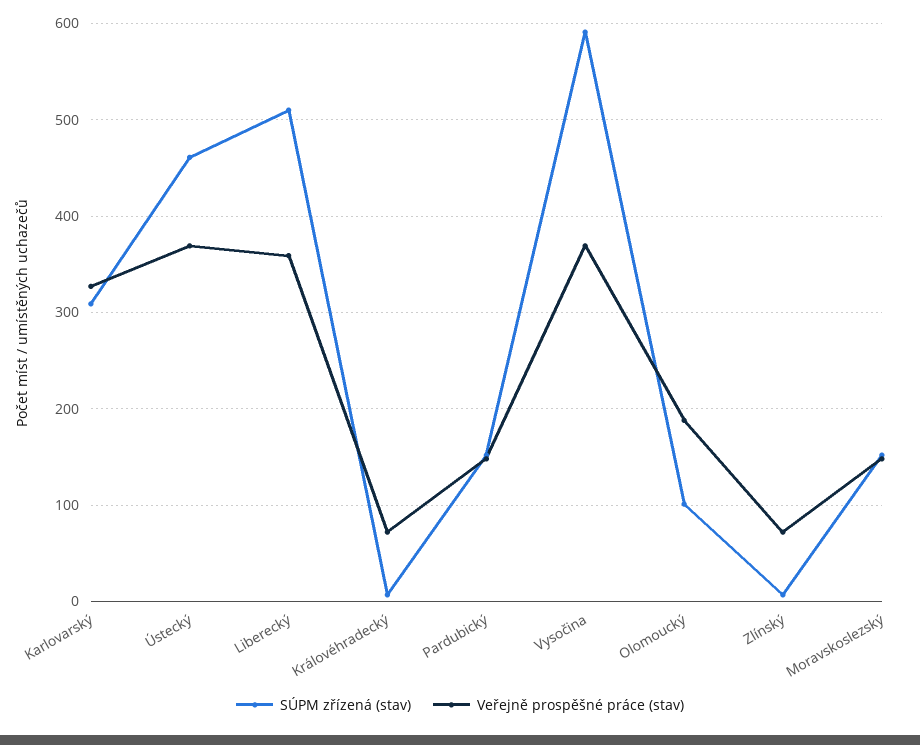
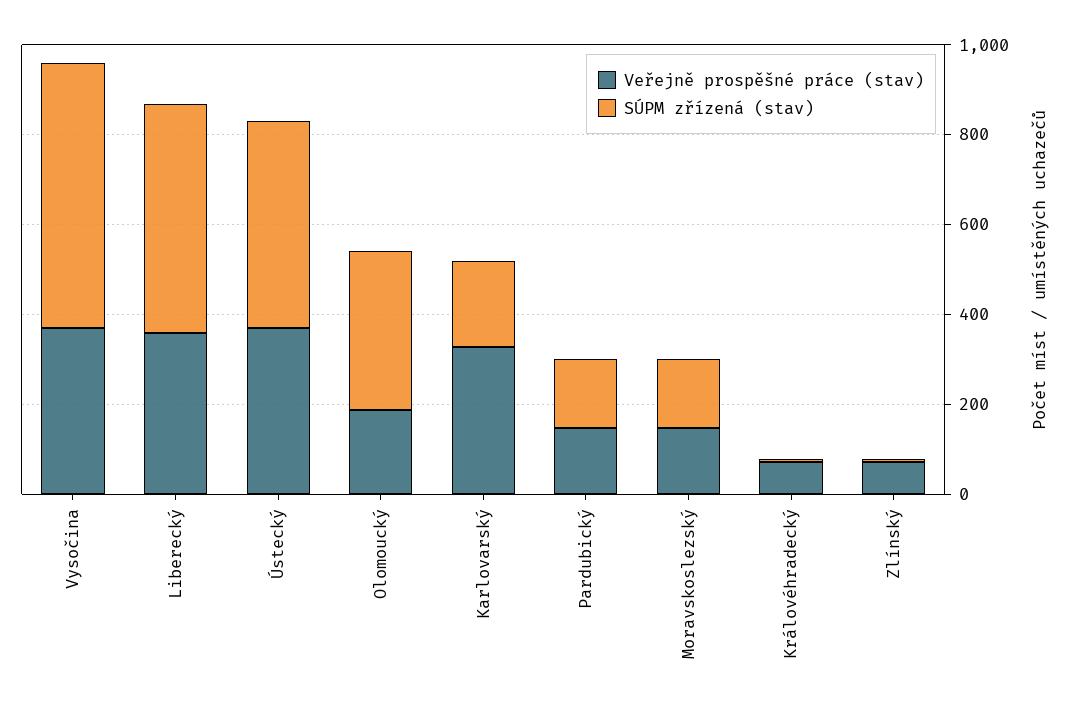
  {
    "SÚPM zřízená (stav)": {
-     "Karlovarský": 310,
+     "Karlovarský": 200,
      "Ústecký": 460,
      "Liberecký": 510,
      "Královéhradecký": 10,
      "Pardubický": 150,
      "Vysočina": 590,
-     "Olomoucký": 100,
+     "Olomoucký": 350,
      "Zlínský": 10,
      "Moravskoslezský": 150
    },
    "Veřejně prospěšné práce (stav)": {
      "Karlovarský": 330,
      "Ústecký": 370,
      "Liberecký": 360,
      "Královéhradecký": 70,
      "Pardubický": 150,
      "Vysočina": 370,
      "Olomoucký": 190,
      "Zlínský": 70,
      "Moravskoslezský": 150
    }
  }

